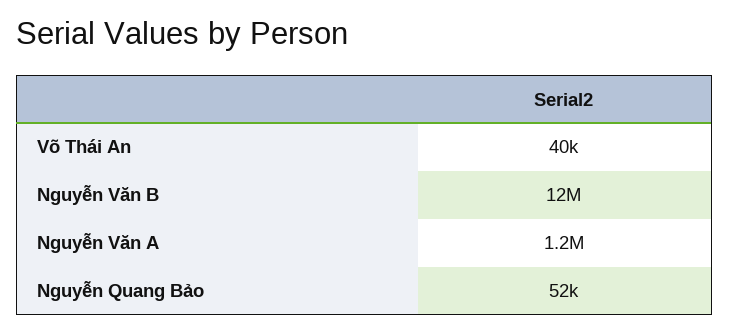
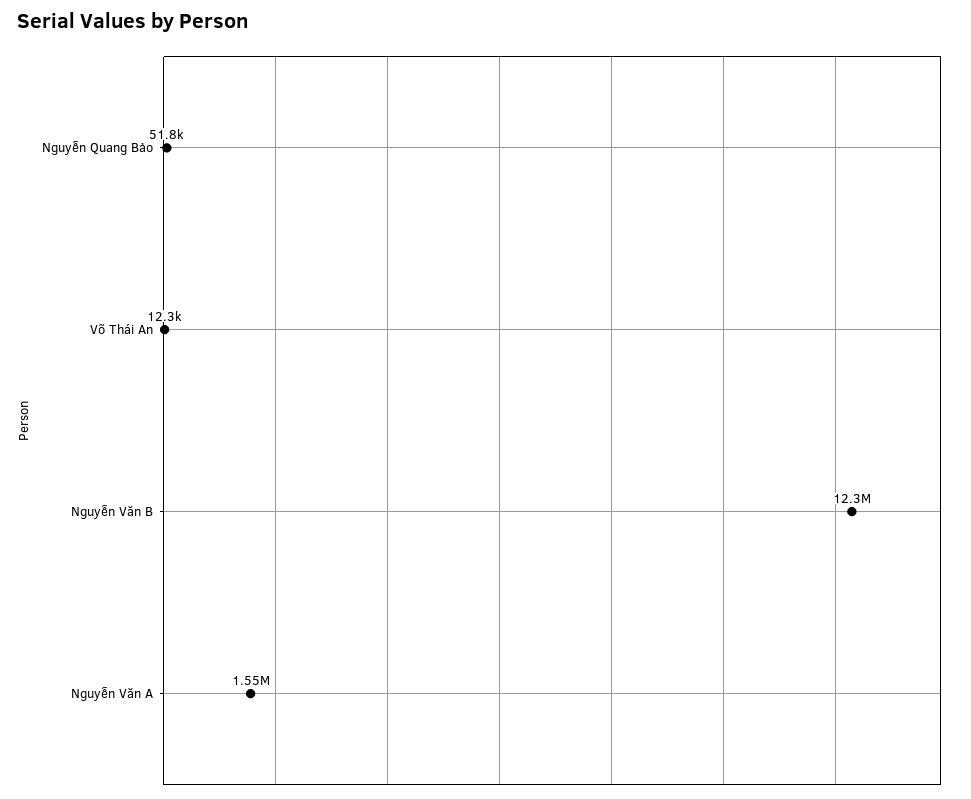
  {
-   "Võ Thái An": 40000,
+   "Võ Thái An": 12300,
    "Nguyễn Văn B": 12300000,
-   "Nguyễn Văn A": 1200000,
+   "Nguyễn Văn A": 1550000,
    "Nguyễn Quang Bảo": 51800
  }

